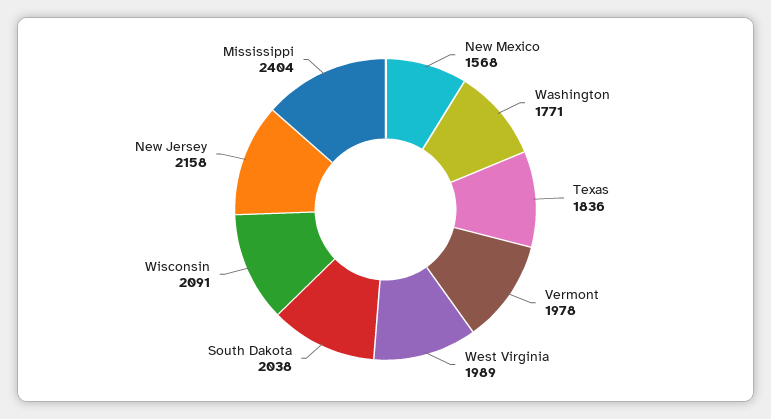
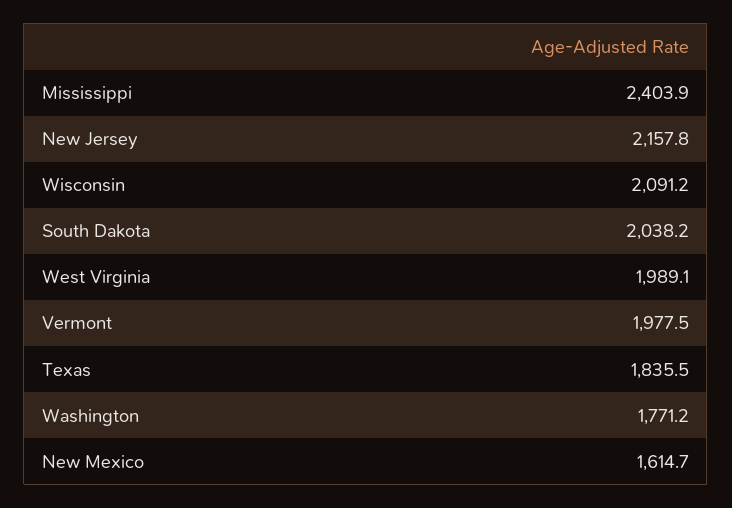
  {
-   "New Mexico": 1568,
+   "New Mexico": 1614.7,
    "Washington": 1771.2,
    "Texas": 1835.5,
    "Vermont": 1977.5,
    "West Virginia": 1989.1,
    "South Dakota": 2038.2,
    "Wisconsin": 2091.2,
    "New Jersey": 2157.8,
    "Mississippi": 2403.9
  }

